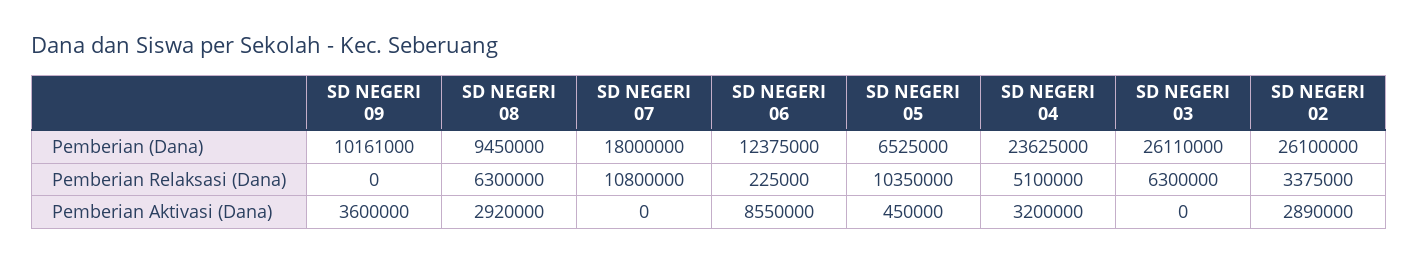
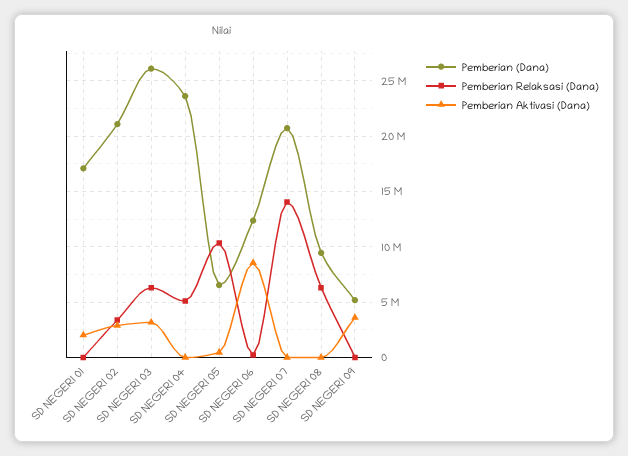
  {
    "Pemberian (Dana)": {
-     "SD NEGERI 09": 10161000,
+     "SD NEGERI 09": 5000000,
      "SD NEGERI 08": 9450000,
-     "SD NEGERI 07": 18000000,
+     "SD NEGERI 07": 21000000,
      "SD NEGERI 06": 12375000,
      "SD NEGERI 05": 6525000,
      "SD NEGERI 04": 23625000,
      "SD NEGERI 03": 26110000,
-     "SD NEGERI 02": 26100000
+     "SD NEGERI 02": 21000000,
+     "SD NEGERI 01": 17000000
    },
    "Pemberian Relaksasi (Dana)": {
      "SD NEGERI 09": 0,
      "SD NEGERI 08": 6300000,
-     "SD NEGERI 07": 10800000,
+     "SD NEGERI 07": 14000000,
      "SD NEGERI 06": 225000,
      "SD NEGERI 05": 10350000,
      "SD NEGERI 04": 5100000,
      "SD NEGERI 03": 6300000,
-     "SD NEGERI 02": 3375000
+     "SD NEGERI 02": 3375000,
+     "SD NEGERI 01": 0
    },
    "Pemberian Aktivasi (Dana)": {
      "SD NEGERI 09": 3600000,
-     "SD NEGERI 08": 2920000,
+     "SD NEGERI 08": 0,
      "SD NEGERI 07": 0,
      "SD NEGERI 06": 8550000,
      "SD NEGERI 05": 450000,
-     "SD NEGERI 04": 3200000,
+     "SD NEGERI 04": 0,
-     "SD NEGERI 03": 0,
+     "SD NEGERI 03": 3000000,
-     "SD NEGERI 02": 2890000
+     "SD NEGERI 02": 2890000,
+     "SD NEGERI 01": 2000000
    }
  }

